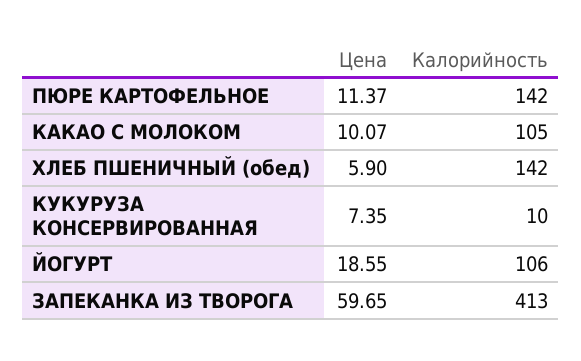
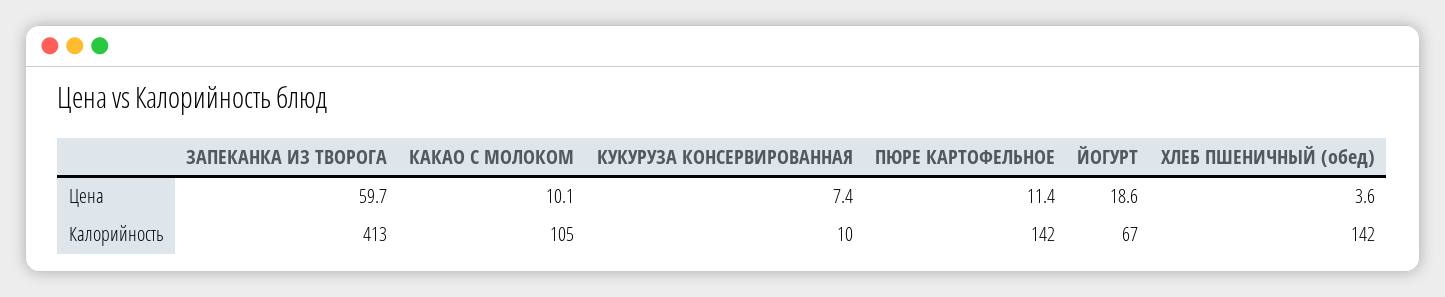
  {
    "Цена": {
      "ПЮРЕ КАРТОФЕЛЬНОЕ": 11.37,
      "КАКАО С МОЛОКОМ": 10.07,
-     "ХЛЕБ ПШЕНИЧНЫЙ (обед)": 5.9,
+     "ХЛЕБ ПШЕНИЧНЫЙ (обед)": 3.6,
      "КУКУРУЗА КОНСЕРВИРОВАННАЯ": 7.35,
      "ЙОГУРТ": 18.55,
      "ЗАПЕКАНКА ИЗ ТВОРОГА": 59.65
    },
    "Калорийность": {
      "ПЮРЕ КАРТОФЕЛЬНОЕ": 142,
      "КАКАО С МОЛОКОМ": 105,
      "ХЛЕБ ПШЕНИЧНЫЙ (обед)": 142,
      "КУКУРУЗА КОНСЕРВИРОВАННАЯ": 10,
-     "ЙОГУРТ": 106,
+     "ЙОГУРТ": 67,
      "ЗАПЕКАНКА ИЗ ТВОРОГА": 413
    }
  }

